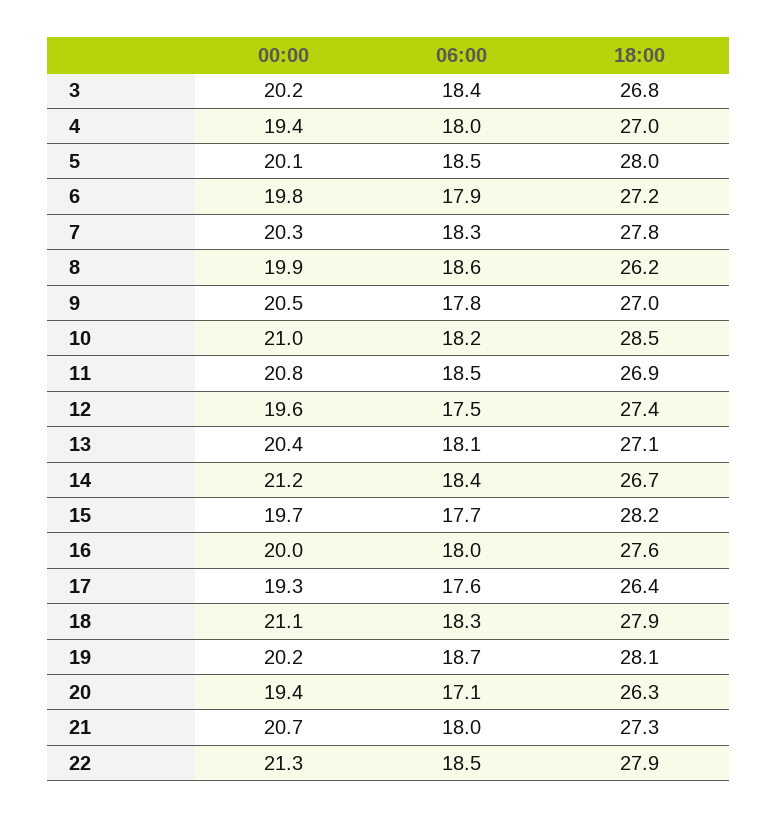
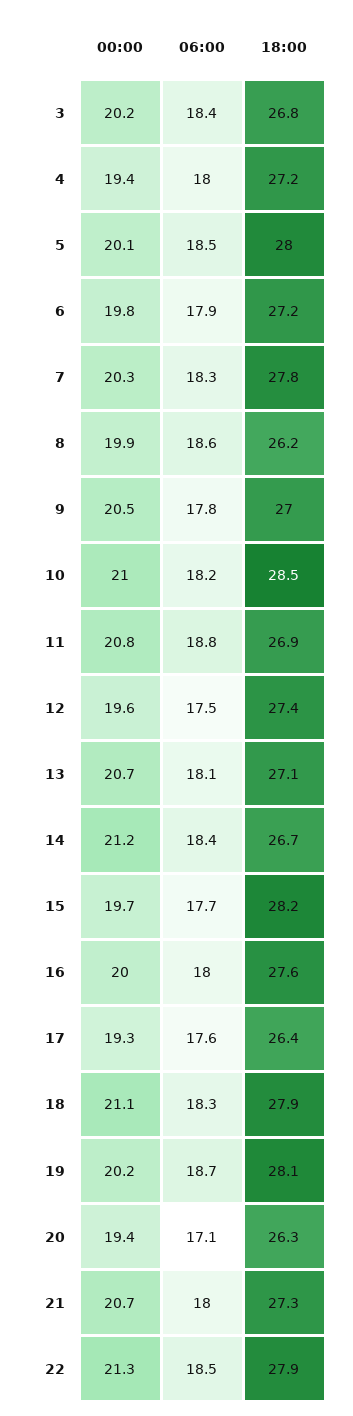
  {
    "00:00": {
      "3": 20.2,
      "4": 19.4,
      "5": 20.1,
      "6": 19.8,
      "7": 20.3,
      "8": 19.9,
      "9": 20.5,
      "10": 21,
      "11": 20.8,
      "12": 19.6,
-     "13": 20.4,
+     "13": 20.7,
      "14": 21.2,
      "15": 19.7,
      "16": 20,
      "17": 19.3,
      "18": 21.1,
      "19": 20.2,
      "20": 19.4,
      "21": 20.7,
      "22": 21.3
    },
    "06:00": {
      "3": 18.4,
      "4": 18,
      "5": 18.5,
      "6": 17.9,
      "7": 18.3,
      "8": 18.6,
      "9": 17.8,
      "10": 18.2,
-     "11": 18.5,
+     "11": 18.8,
      "12": 17.5,
      "13": 18.1,
      "14": 18.4,
      "15": 17.7,
      "16": 18,
      "17": 17.6,
      "18": 18.3,
      "19": 18.7,
      "20": 17.1,
      "21": 18,
      "22": 18.5
    },
    "18:00": {
      "3": 26.8,
-     "4": 27,
+     "4": 27.2,
      "5": 28,
      "6": 27.2,
      "7": 27.8,
      "8": 26.2,
      "9": 27,
      "10": 28.5,
      "11": 26.9,
      "12": 27.4,
      "13": 27.1,
      "14": 26.7,
      "15": 28.2,
      "16": 27.6,
      "17": 26.4,
      "18": 27.9,
      "19": 28.1,
      "20": 26.3,
      "21": 27.3,
      "22": 27.9
    }
  }

